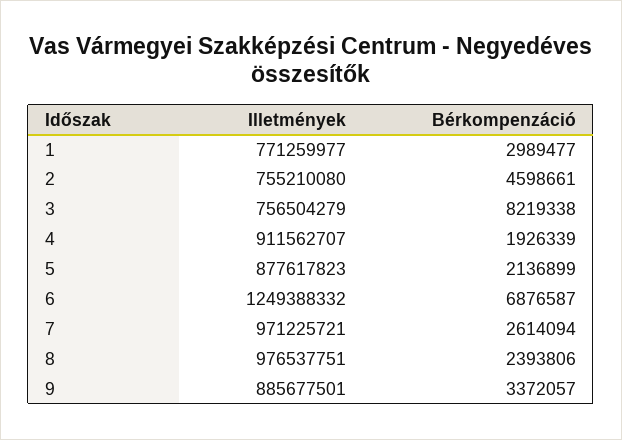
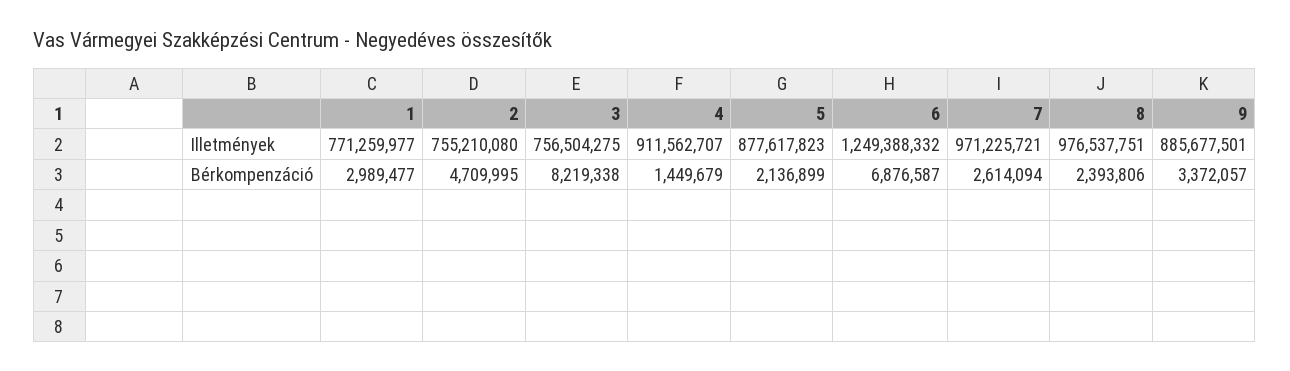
  {
    "Illetmények": {
      "1": 771259977,
      "2": 755210080,
-     "3": 756504279,
+     "3": 756504275,
      "4": 911562707,
      "5": 877617823,
      "6": 1249388332,
      "7": 971225721,
      "8": 976537751,
      "9": 885677501
    },
    "Bérkompenzáció": {
      "1": 2989477,
-     "2": 4598661,
+     "2": 4709995,
      "3": 8219338,
-     "4": 1926339,
+     "4": 1449679,
      "5": 2136899,
      "6": 6876587,
      "7": 2614094,
      "8": 2393806,
      "9": 3372057
    }
  }

